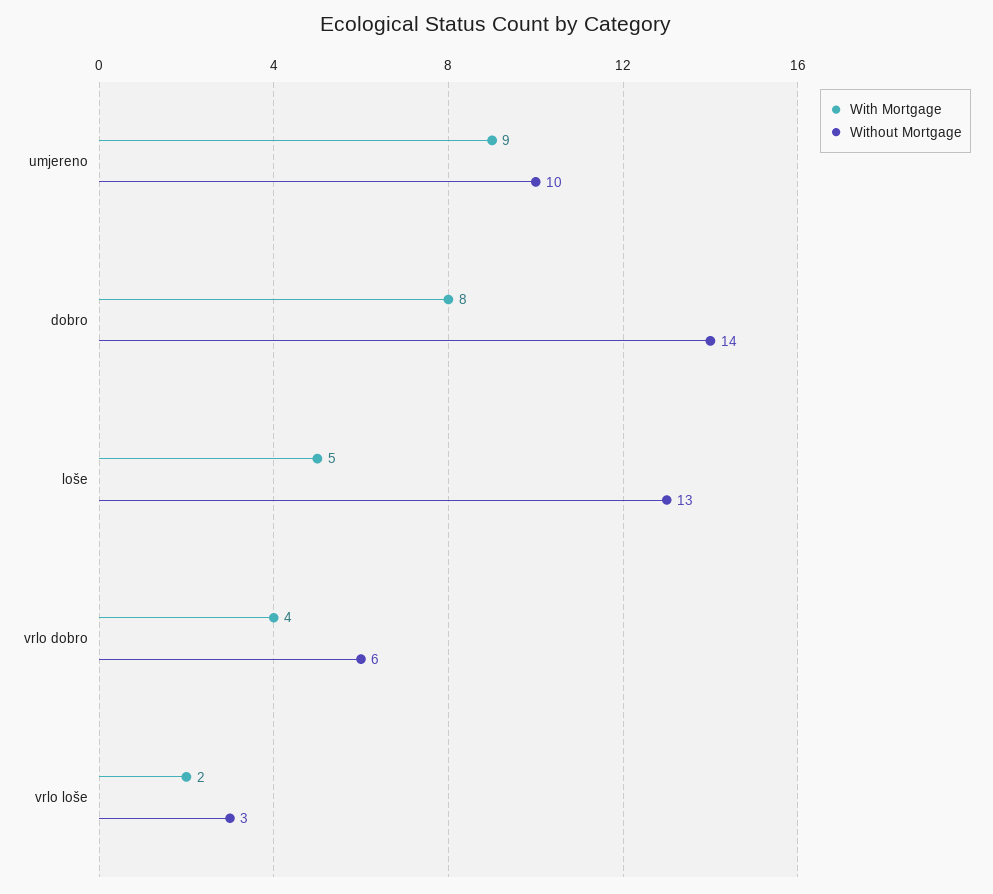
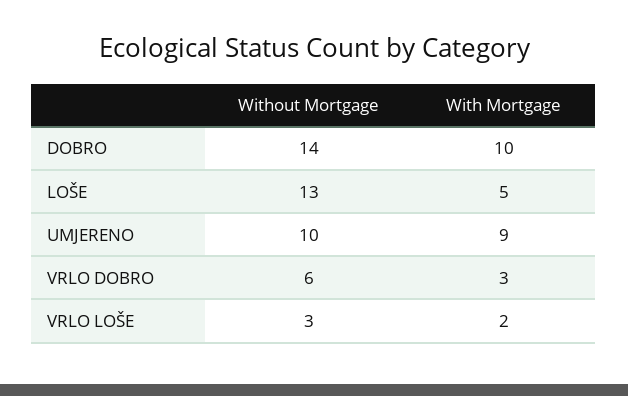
  {
    "With Mortgage": {
      "umjereno": 9,
-     "dobro": 8,
+     "dobro": 10,
      "loše": 5,
-     "vrlo dobro": 4,
+     "vrlo dobro": 3,
      "vrlo loše": 2
    },
    "Without Mortgage": {
      "umjereno": 10,
      "dobro": 14,
      "loše": 13,
      "vrlo dobro": 6,
      "vrlo loše": 3
    }
  }

